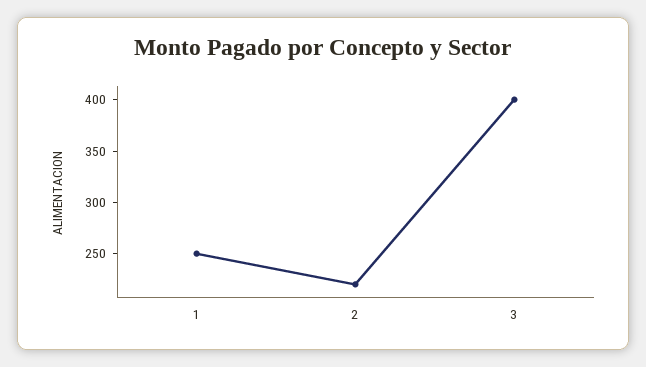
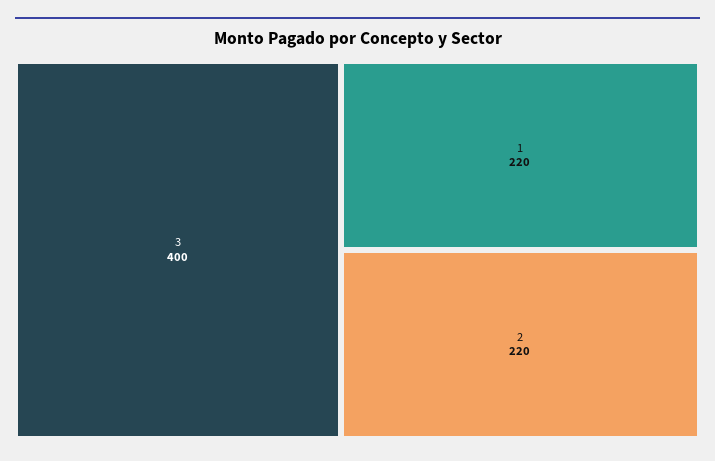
  {
-   "1": 250,
+   "1": 220,
    "2": 220,
    "3": 400
  }

